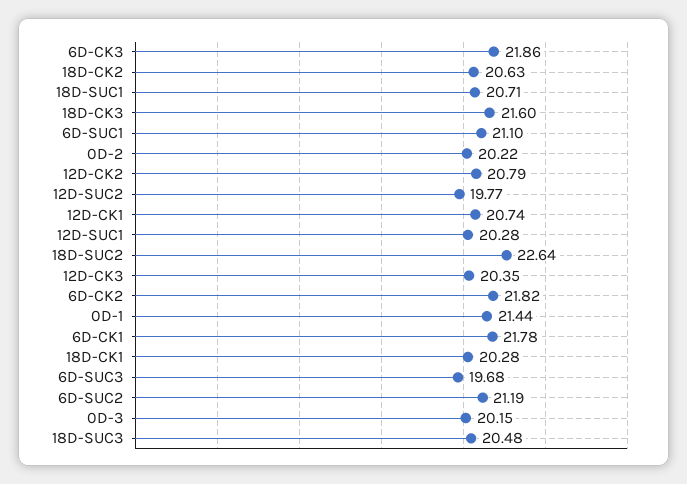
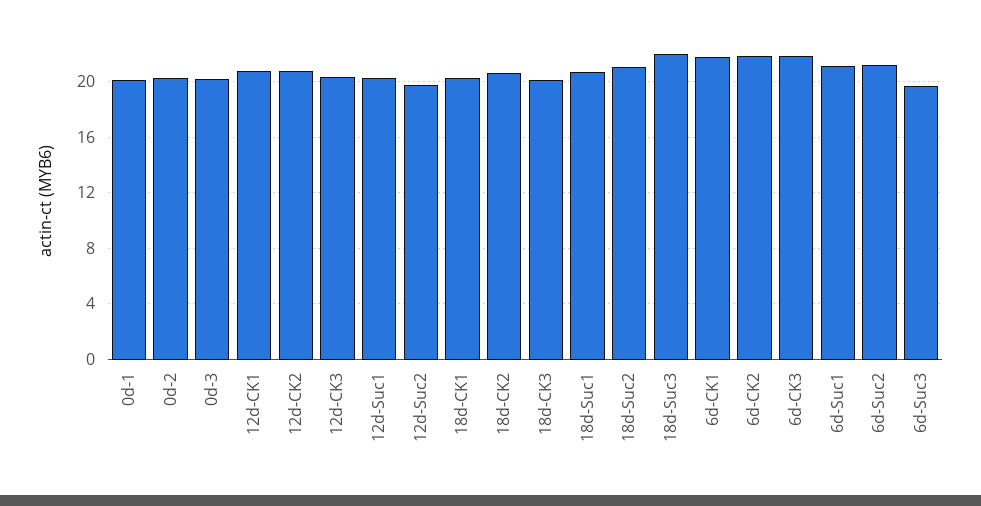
  {
    "6D-CK3": 21.86,
    "18D-CK2": 20.63,
    "18D-SUC1": 20.71,
-   "18D-CK3": 21.6,
+   "18D-CK3": 20,
    "6D-SUC1": 21.1,
    "0D-2": 20.22,
    "12D-CK2": 20.79,
    "12D-SUC2": 19.77,
    "12D-CK1": 20.74,
    "12D-SUC1": 20.28,
-   "18D-SUC2": 22.64,
+   "18D-SUC2": 21,
    "12D-CK3": 20.35,
    "6D-CK2": 21.82,
-   "0D-1": 21.44,
+   "0D-1": 20,
    "6D-CK1": 21.78,
    "18D-CK1": 20.28,
    "6D-SUC3": 19.68,
    "6D-SUC2": 21.19,
    "0D-3": 20.15,
-   "18D-SUC3": 20.48
+   "18D-SUC3": 22
  }

